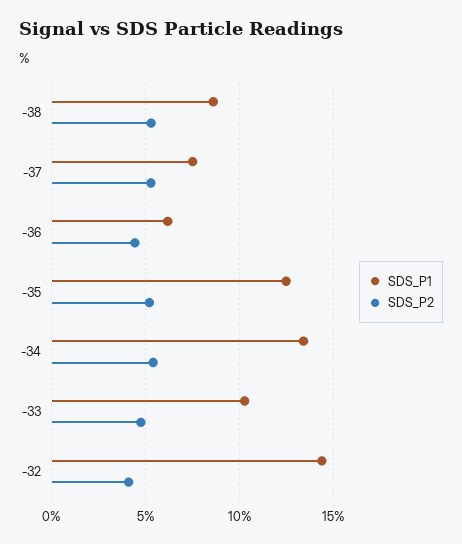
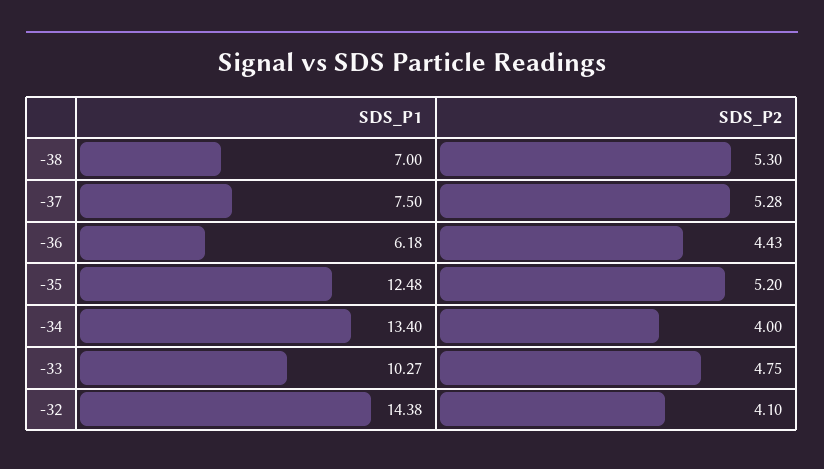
  {
    "SDS_P1": {
-     "-38": 8.5,
+     "-38": 7,
      "-37": 7.5,
      "-36": 6.18,
      "-35": 12.48,
      "-34": 13.4,
      "-33": 10.27,
      "-32": 14.38
    },
    "SDS_P2": {
      "-38": 5.3,
      "-37": 5.28,
      "-36": 4.43,
      "-35": 5.2,
-     "-34": 5.5,
+     "-34": 4,
      "-33": 4.75,
      "-32": 4.1
    }
  }

